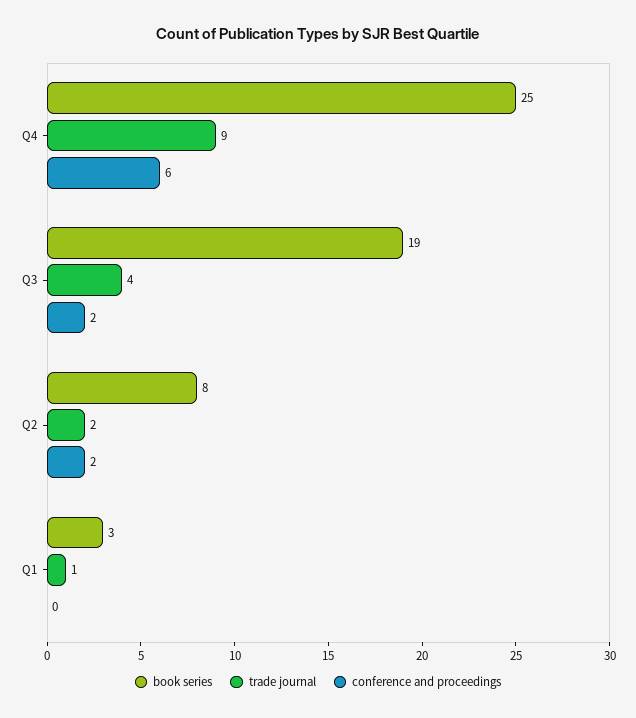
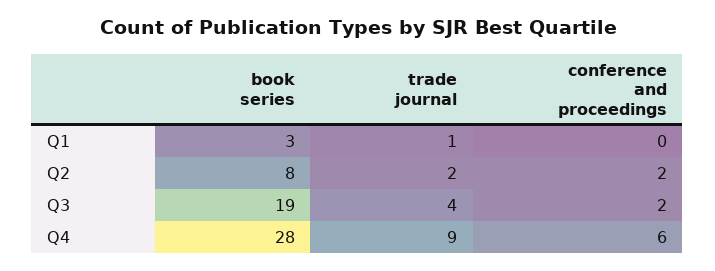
  {
    "book series": {
-     "Q4": 25,
+     "Q4": 28,
      "Q3": 19,
      "Q2": 8,
      "Q1": 3
    },
    "trade journal": {
      "Q4": 9,
      "Q3": 4,
      "Q2": 2,
      "Q1": 1
    },
    "conference and proceedings": {
      "Q4": 6,
      "Q3": 2,
      "Q2": 2,
      "Q1": 0
    }
  }

